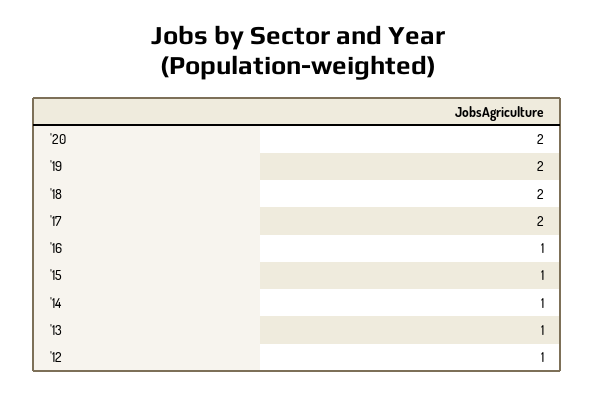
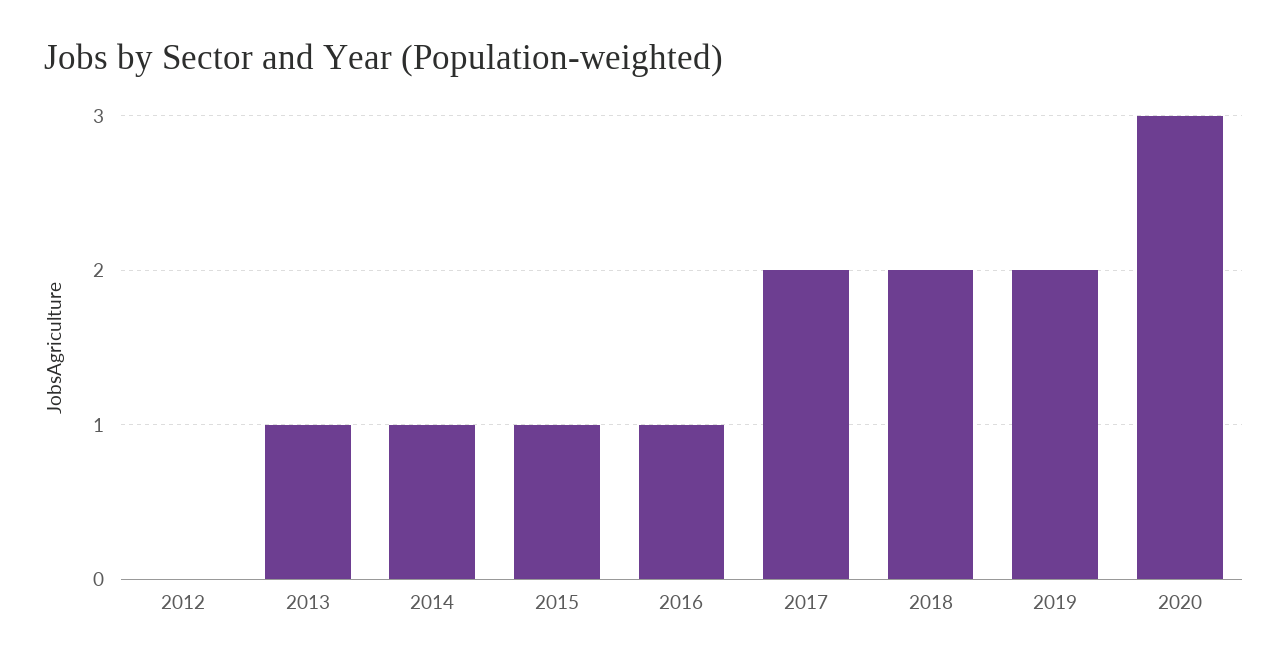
  {
-   "'20": 2,
+   "'20": 3,
    "'19": 2,
    "'18": 2,
    "'17": 2,
    "'16": 1,
    "'15": 1,
    "'14": 1,
    "'13": 1,
-   "'12": 1
+   "'12": 0
  }

